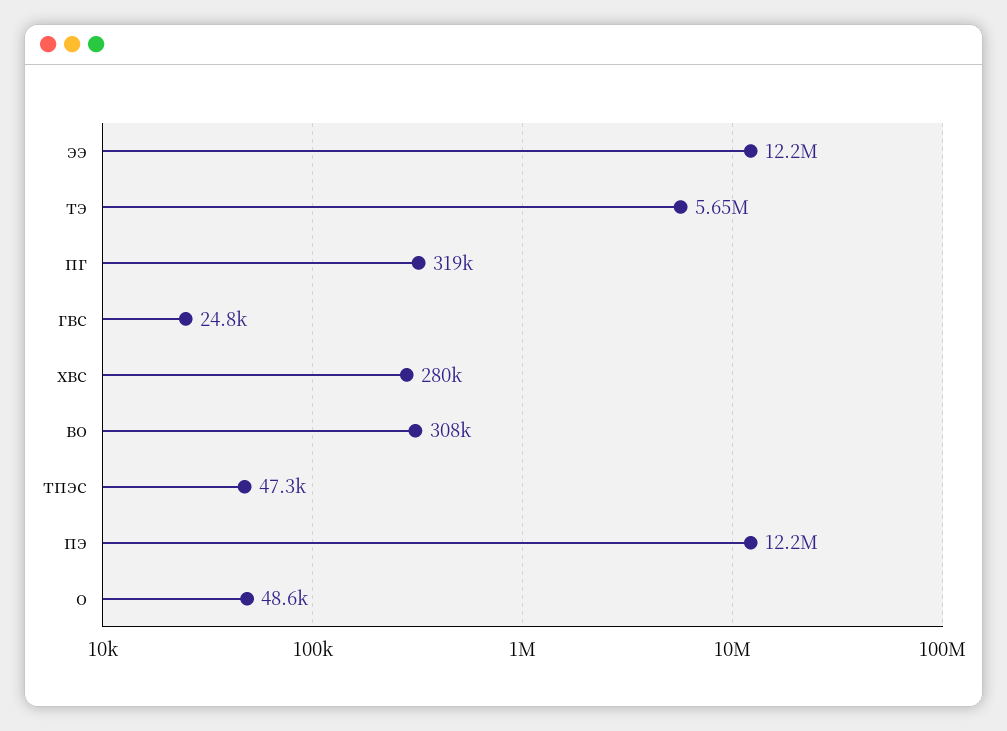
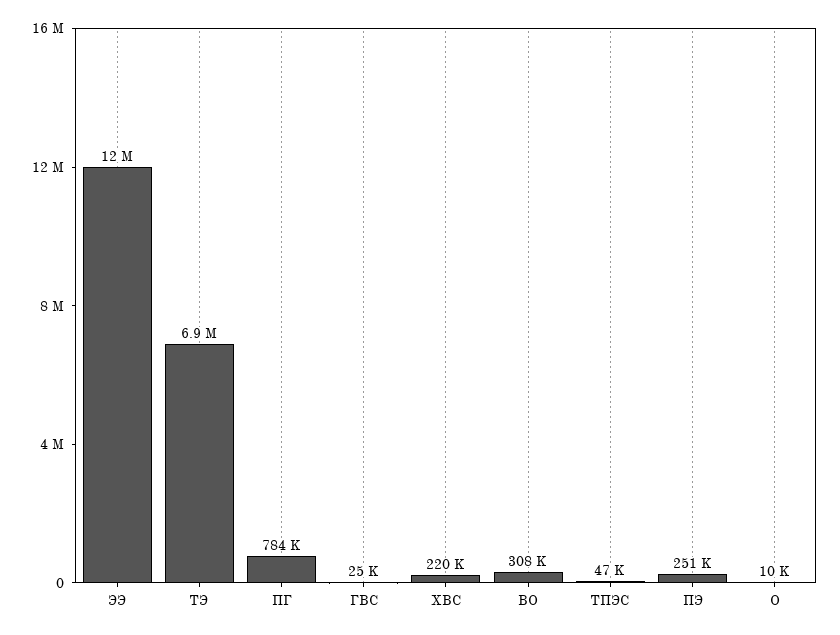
  {
    "ээ": 12200000,
-   "тэ": 5650000,
+   "тэ": 6900000,
-   "пг": 319000,
+   "пг": 784000,
    "гвс": 24800,
-   "хвс": 280000,
+   "хвс": 220000,
    "во": 308000,
    "тпэс": 47300,
-   "пэ": 12200000,
+   "пэ": 251000,
-   "о": 48600
+   "о": 10000
  }

